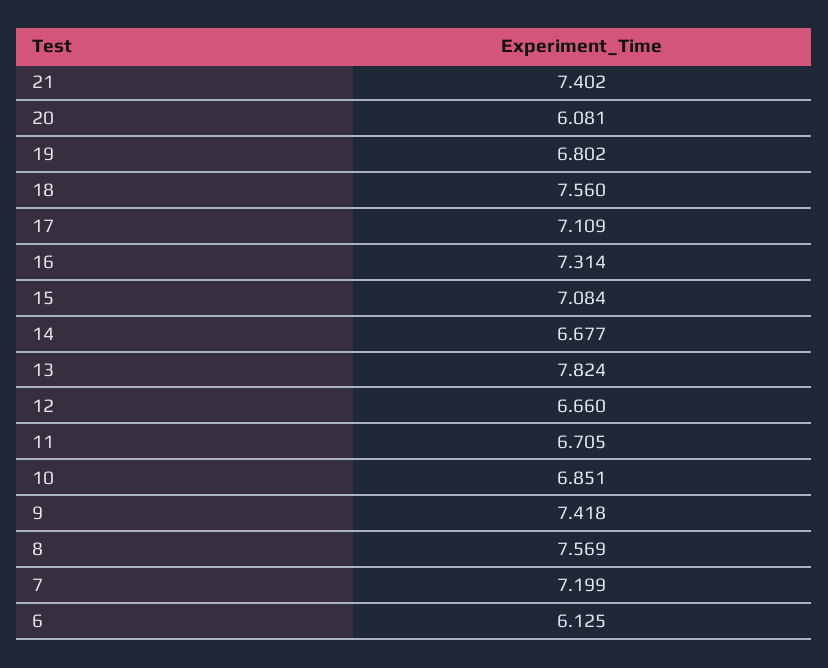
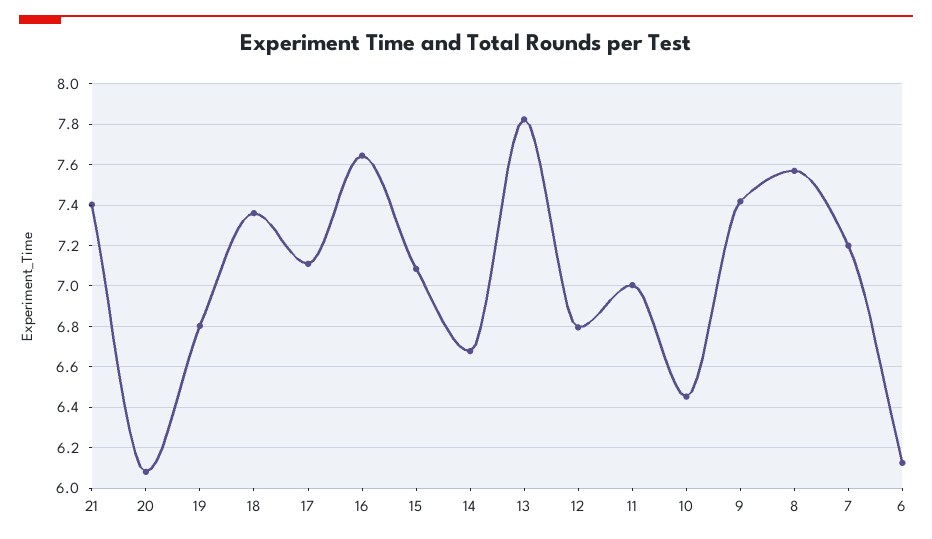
  {
    "21": 7.402,
    "20": 6.081,
    "19": 6.802,
-   "18": 7.56,
+   "18": 7.35,
    "17": 7.109,
-   "16": 7.314,
+   "16": 7.65,
    "15": 7.084,
    "14": 6.677,
    "13": 7.824,
-   "12": 6.66,
+   "12": 6.8,
-   "11": 6.705,
+   "11": 7,
-   "10": 6.851,
+   "10": 6.45,
    "9": 7.418,
    "8": 7.569,
    "7": 7.199,
    "6": 6.125
  }

